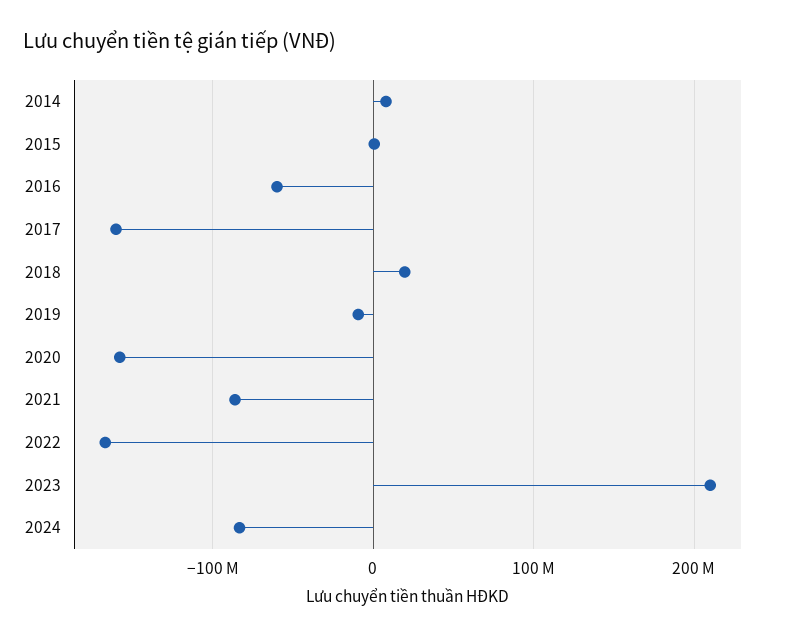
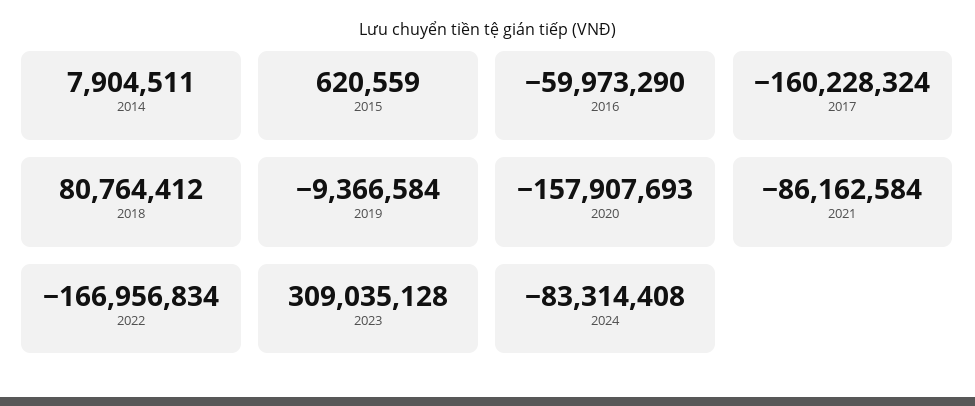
  {
    "2014": 7904511,
    "2015": 620559,
    "2016": -59973290,
    "2017": -160228324,
-   "2018": 20000000,
+   "2018": 80764412,
    "2019": -9366584,
    "2020": -157907693,
    "2021": -86162584,
    "2022": -166956834,
-   "2023": 210000000,
+   "2023": 309035128,
    "2024": -83314408
  }

